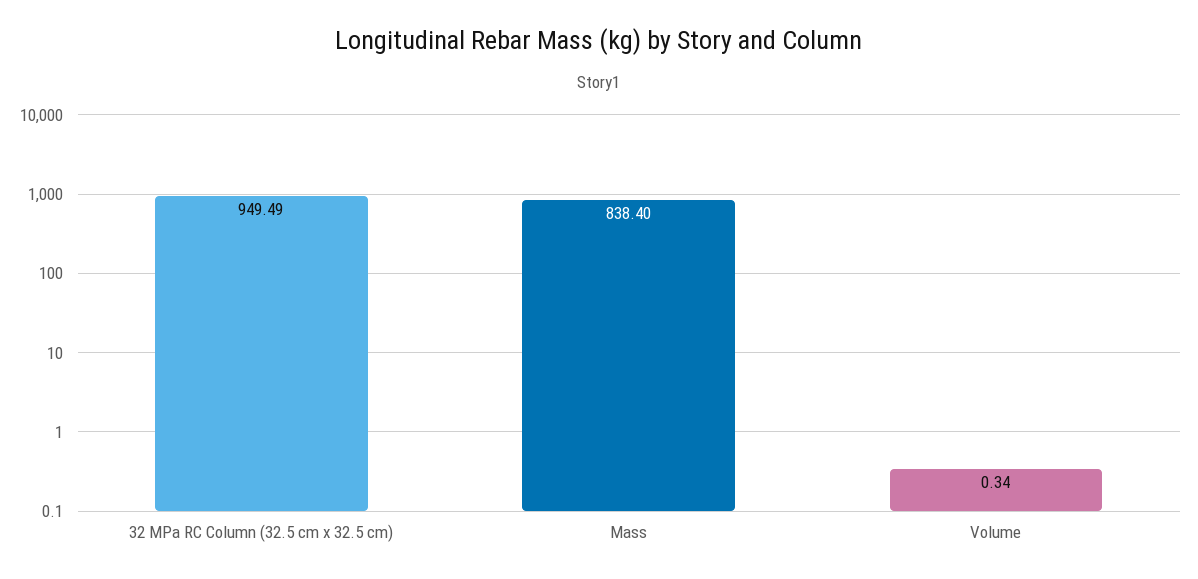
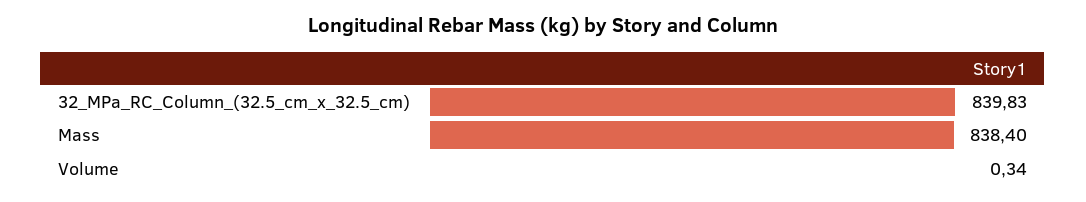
  {
-   "32 MPa RC Column (32.5 cm x 32.5 cm)": 949.49,
+   "32 MPa RC Column (32.5 cm x 32.5 cm)": 839.83,
    "Mass": 838.4,
    "Volume": 0.34
  }

